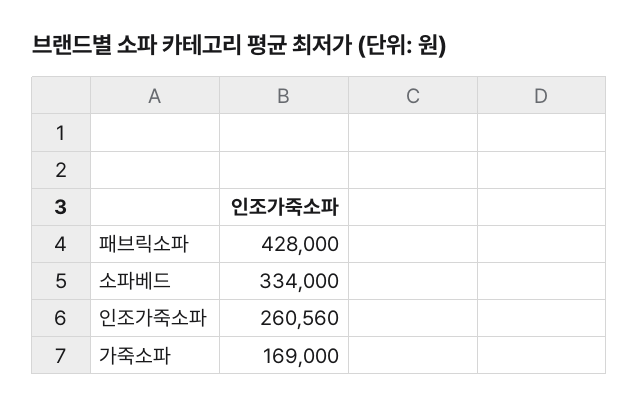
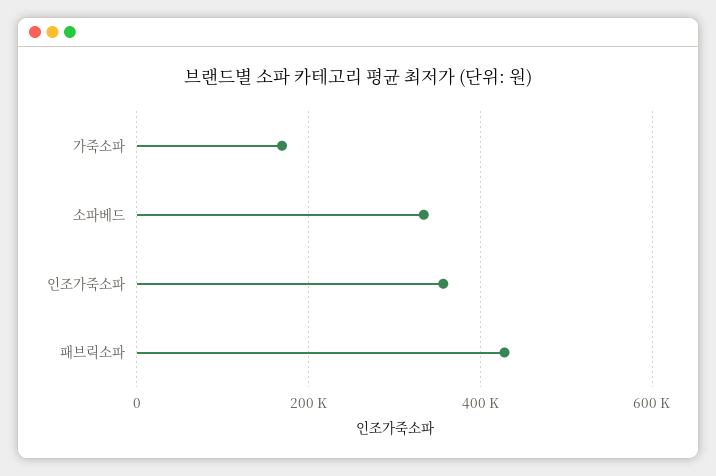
  {
    "패브릭소파": 428000,
    "소파베드": 334000,
-   "인조가죽소파": 260560,
+   "인조가죽소파": 360000,
    "가죽소파": 169000
  }

